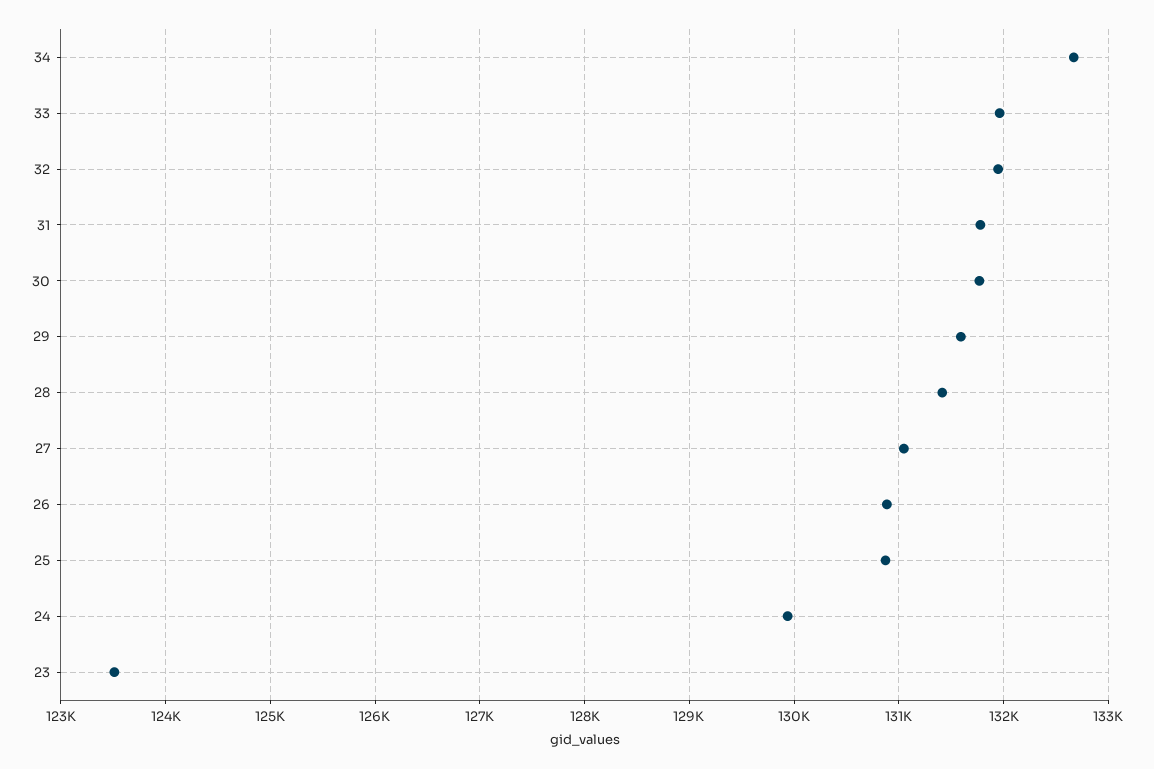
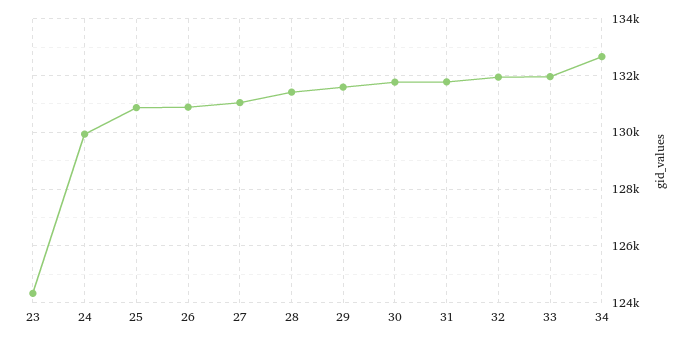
  {
    "34": 132700,
    "33": 132000,
    "32": 131900,
    "31": 131800,
    "30": 131800,
    "29": 131600,
    "28": 131400,
    "27": 131000,
    "26": 130900,
    "25": 130900,
    "24": 129900,
-   "23": 123500
+   "23": 124250
  }

